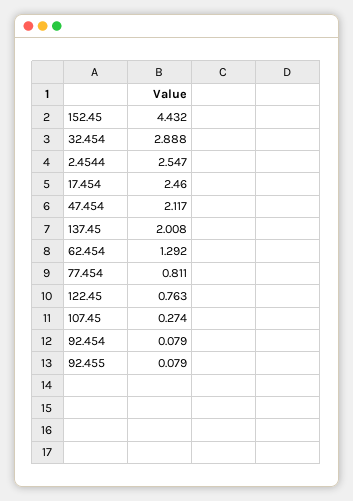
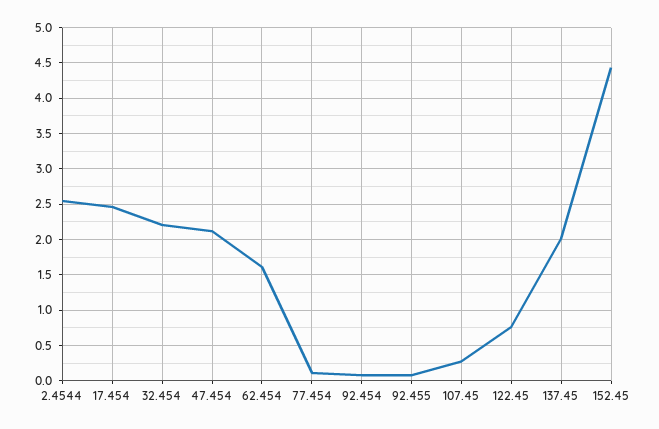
  {
    "152.45": 4.432,
-   "32.454": 2.888,
+   "32.454": 2.2,
    "2.4544": 2.547,
    "17.454": 2.46,
    "47.454": 2.117,
    "137.45": 2.008,
-   "62.454": 1.292,
+   "62.454": 1.6,
-   "77.454": 0.811,
+   "77.454": 0.1,
    "122.45": 0.763,
    "107.45": 0.274,
    "92.454": 0.079,
    "92.455": 0.079
  }

